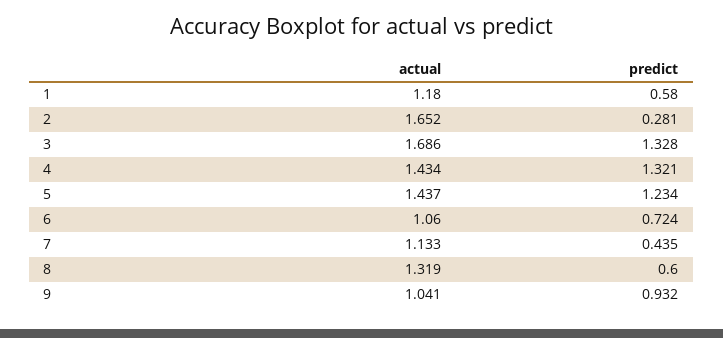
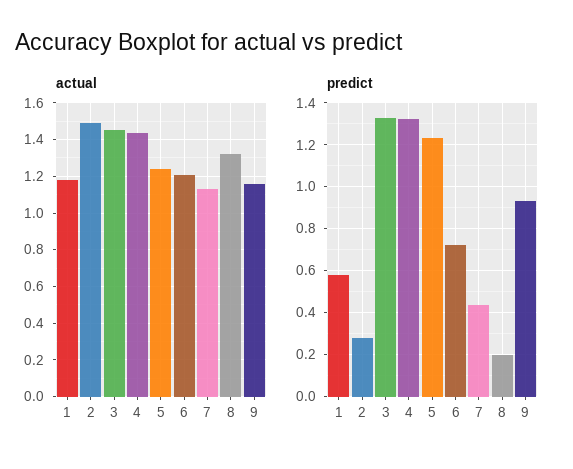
  {
    "actual": {
      "1": 1.18,
-     "2": 1.652,
+     "2": 1.5,
-     "3": 1.686,
+     "3": 1.45,
      "4": 1.434,
-     "5": 1.437,
+     "5": 1.25,
-     "6": 1.06,
+     "6": 1.2,
      "7": 1.133,
      "8": 1.319,
-     "9": 1.041
+     "9": 1.15
    },
    "predict": {
      "1": 0.58,
      "2": 0.281,
      "3": 1.328,
      "4": 1.321,
      "5": 1.234,
      "6": 0.724,
      "7": 0.435,
-     "8": 0.6,
+     "8": 0.2,
      "9": 0.932
    }
  }

